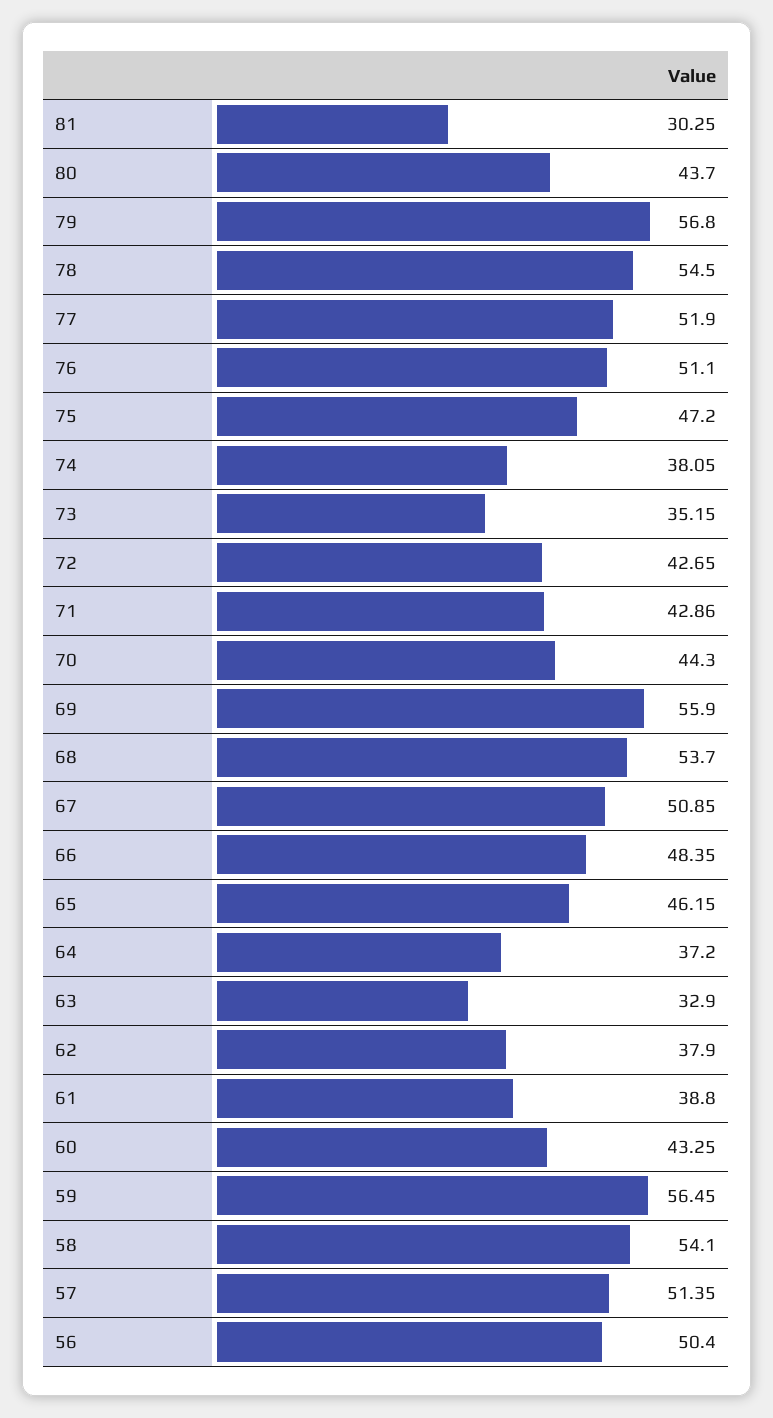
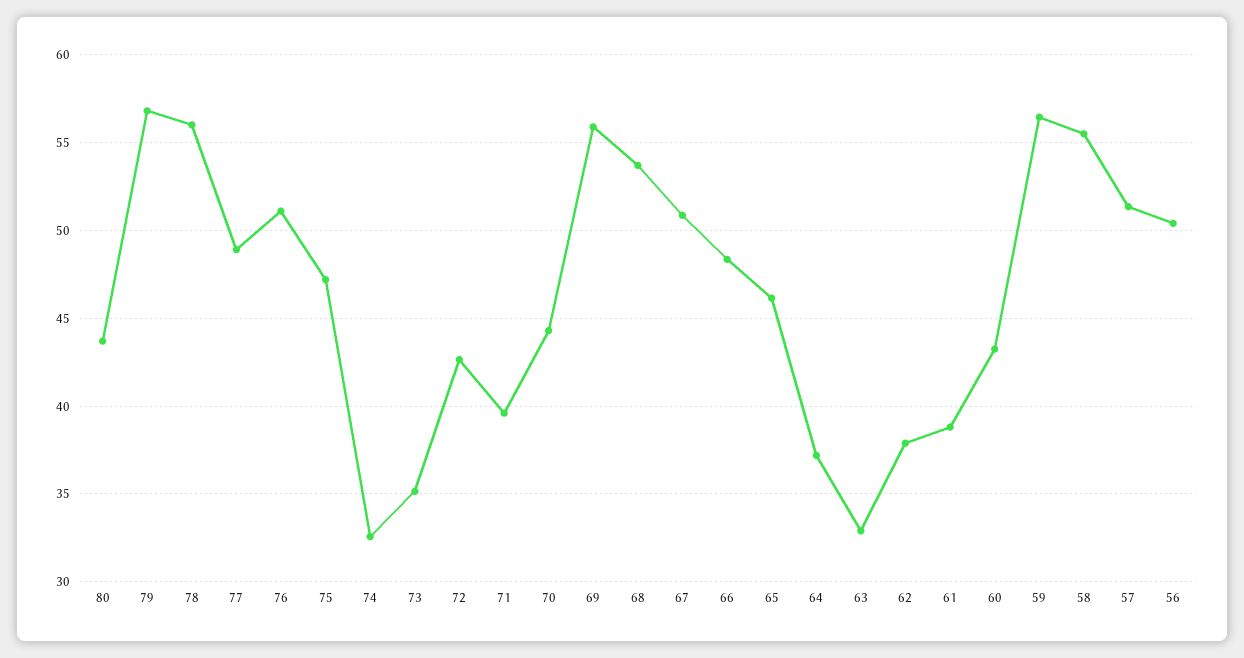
  {
-   "81": 30.25,
    "80": 43.7,
    "79": 56.8,
-   "78": 54.5,
+   "78": 56,
-   "77": 51.9,
+   "77": 49,
    "76": 51.1,
    "75": 47.2,
-   "74": 38.05,
+   "74": 32.5,
    "73": 35.15,
    "72": 42.65,
-   "71": 42.86,
+   "71": 39.5,
    "70": 44.3,
    "69": 55.9,
    "68": 53.7,
    "67": 50.85,
    "66": 48.35,
    "65": 46.15,
    "64": 37.2,
    "63": 32.9,
    "62": 37.9,
    "61": 38.8,
    "60": 43.25,
    "59": 56.45,
-   "58": 54.1,
+   "58": 55.5,
    "57": 51.35,
    "56": 50.4
  }

